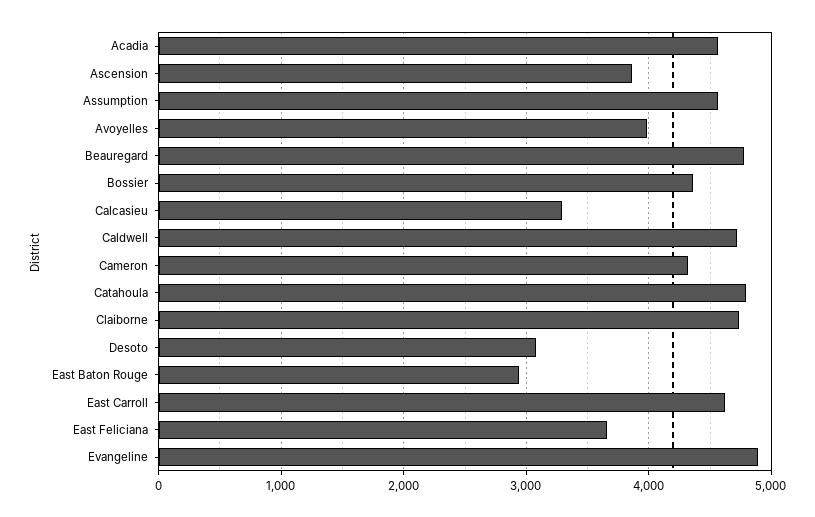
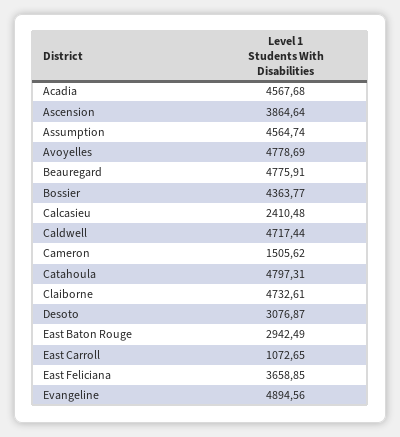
  {
    "Acadia": 4567.68,
    "Ascension": 3864.64,
    "Assumption": 4564.74,
-   "Avoyelles": 4000,
+   "Avoyelles": 4778.69,
    "Beauregard": 4775.91,
    "Bossier": 4363.77,
-   "Calcasieu": 3300,
+   "Calcasieu": 2410.48,
    "Caldwell": 4717.44,
-   "Cameron": 4300,
+   "Cameron": 1505.62,
    "Catahoula": 4797.31,
    "Claiborne": 4732.61,
    "Desoto": 3076.87,
    "East Baton Rouge": 2942.49,
-   "East Carroll": 4600,
+   "East Carroll": 1072.65,
    "East Feliciana": 3658.85,
    "Evangeline": 4894.56
  }

